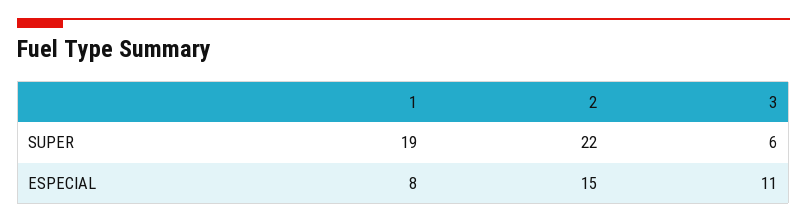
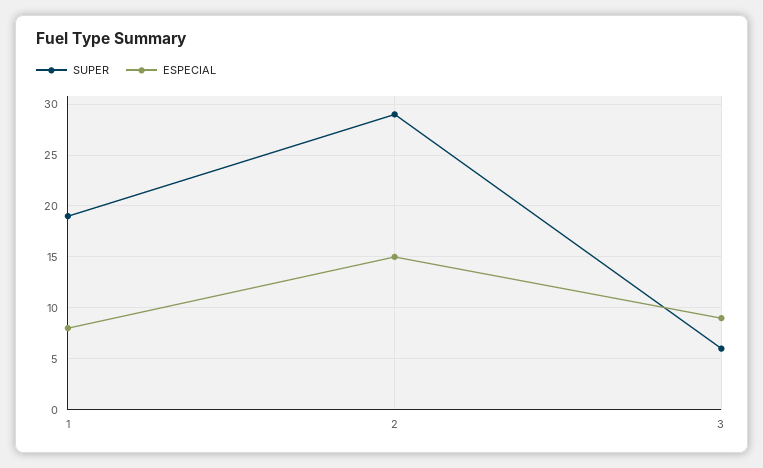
  {
    "SUPER": {
      "1": 19,
-     "2": 22,
+     "2": 29,
      "3": 6
    },
    "ESPECIAL": {
      "1": 8,
      "2": 15,
-     "3": 11
+     "3": 9
    }
  }

